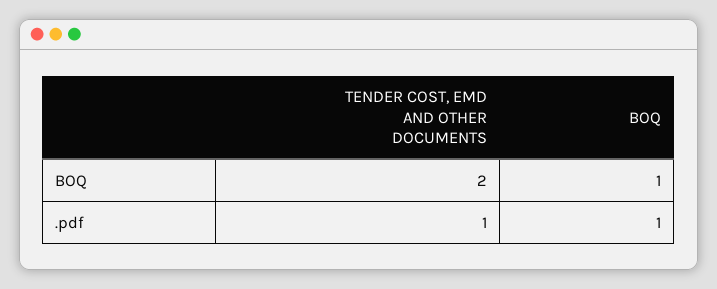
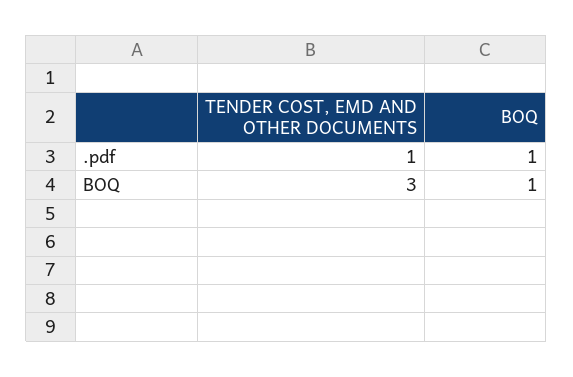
  {
    "TENDER COST, EMD AND OTHER DOCUMENTS": {
-     "BOQ": 2,
+     "BOQ": 3,
      ".pdf": 1
    },
    "BOQ": {
      "BOQ": 1,
      ".pdf": 1
    }
  }

